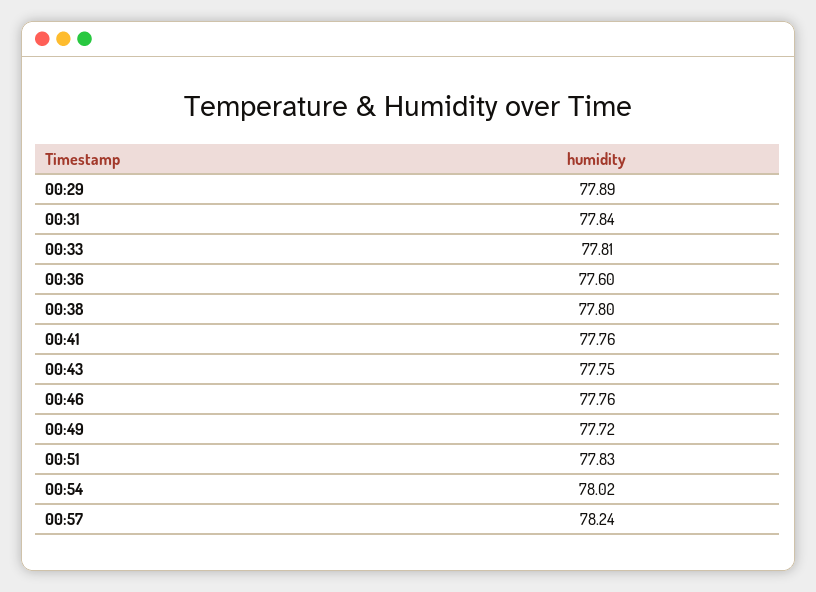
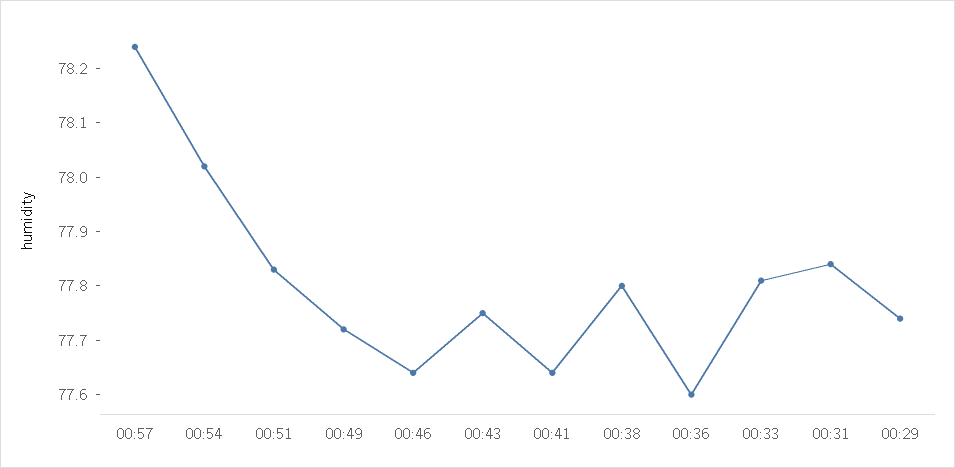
  {
-   "00:29": 77.89,
+   "00:29": 77.75,
    "00:31": 77.84,
    "00:33": 77.81,
    "00:36": 77.6,
    "00:38": 77.8,
-   "00:41": 77.76,
+   "00:41": 77.65,
    "00:43": 77.75,
-   "00:46": 77.76,
+   "00:46": 77.65,
    "00:49": 77.72,
    "00:51": 77.83,
    "00:54": 78.02,
    "00:57": 78.24
  }

